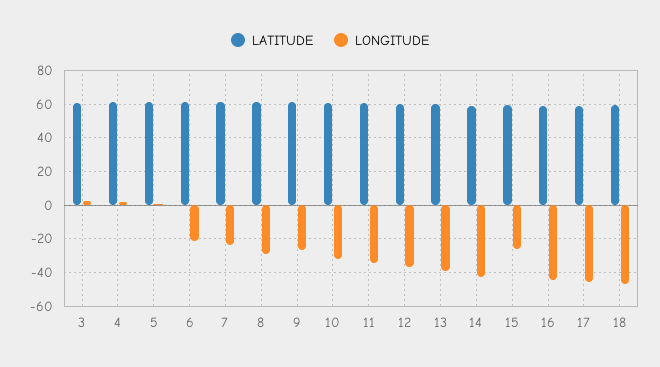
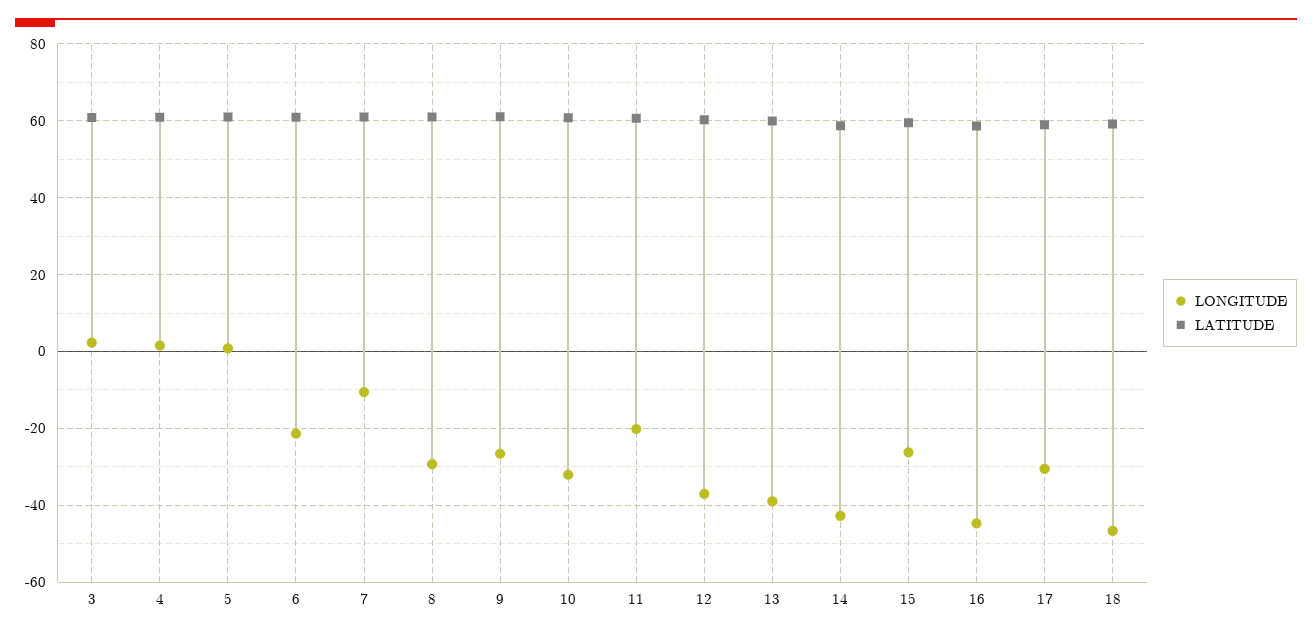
  {
    "LATITUDE": {
      "3": 60,
      "4": 60,
      "5": 60,
      "6": 60,
      "7": 60,
      "8": 60,
      "9": 62,
      "10": 60,
      "11": 60,
      "12": 60,
      "13": 60,
      "14": 58,
      "15": 60,
      "16": 58,
      "17": 58,
      "18": 60
    },
    "LONGITUDE": {
      "3": 2,
      "4": 2,
      "5": 0,
      "6": -22,
-     "7": -25,
+     "7": -10,
      "8": -30,
      "9": -26,
      "10": -32,
-     "11": -35,
+     "11": -20,
      "12": -38,
      "13": -38,
      "14": -42,
      "15": -26,
      "16": -44,
-     "17": -45,
+     "17": -30,
      "18": -46
    }
  }

